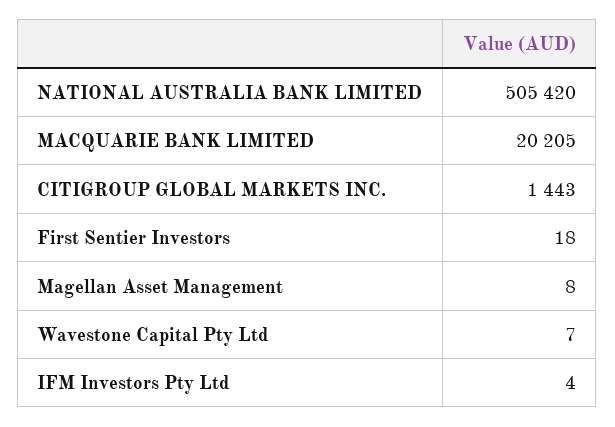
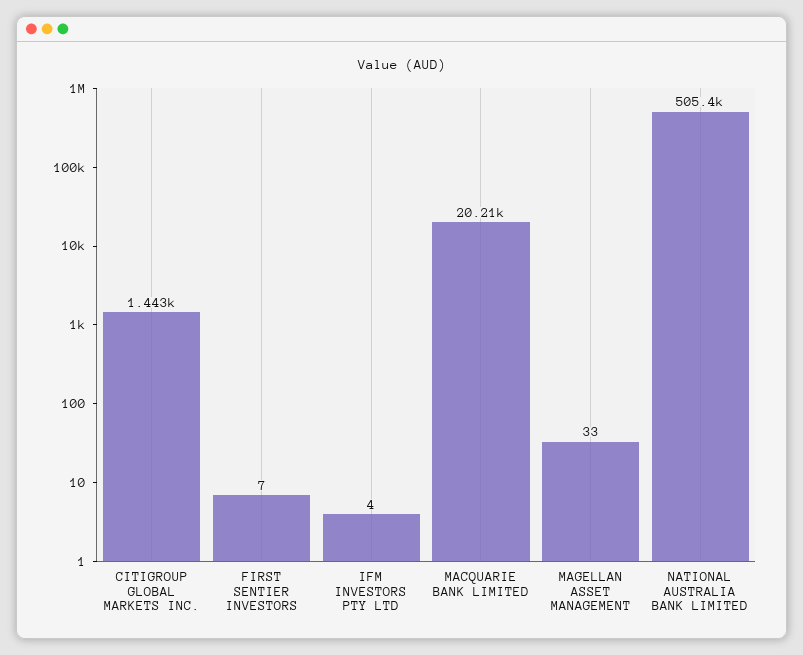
  {
    "NATIONAL AUSTRALIA BANK LIMITED": 505420,
    "MACQUARIE BANK LIMITED": 20205,
    "CITIGROUP GLOBAL MARKETS INC.": 1443,
-   "First Sentier Investors": 18,
+   "First Sentier Investors": 7,
-   "Magellan Asset Management": 8,
+   "Magellan Asset Management": 33,
-   "Wavestone Capital Pty Ltd": 7,
    "IFM Investors Pty Ltd": 4
  }

